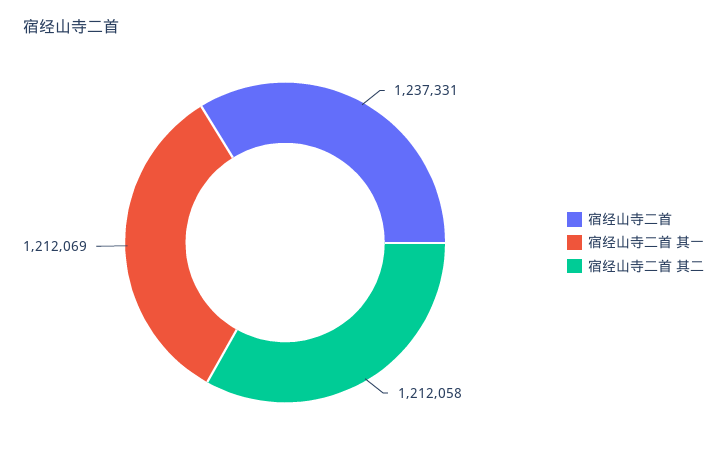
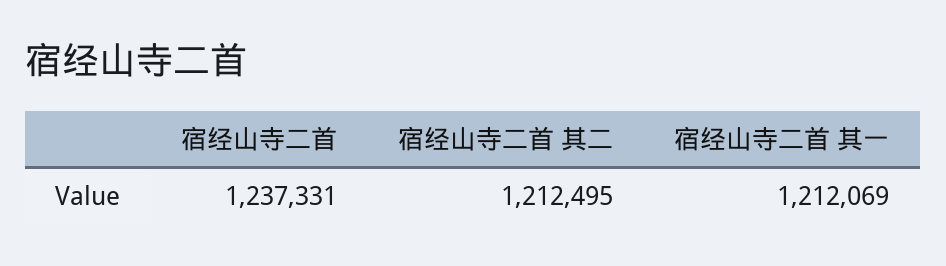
  {
    "宿经山寺二首": 1237331,
    "宿经山寺二首 其一": 1212069,
-   "宿经山寺二首 其二": 1212058
+   "宿经山寺二首 其二": 1212495
  }

